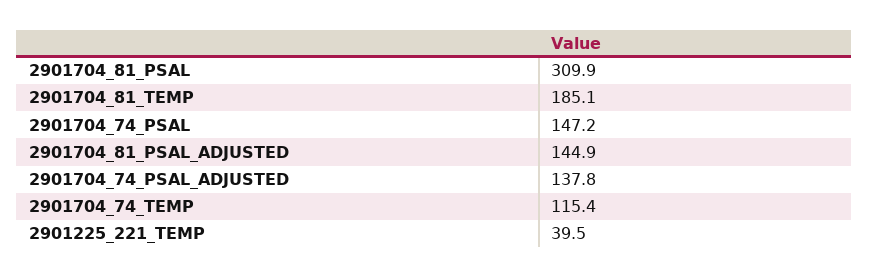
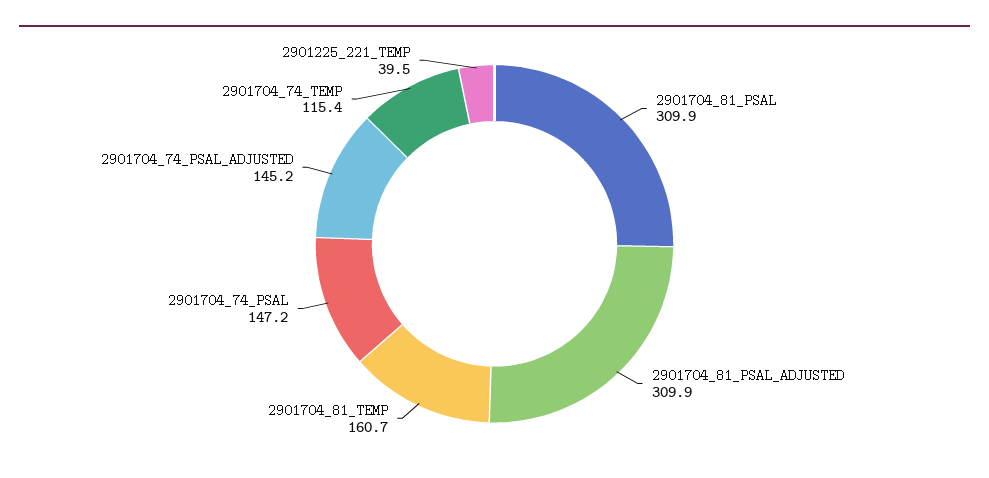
  {
    "2901704_81_PSAL": 309.9,
-   "2901704_81_TEMP": 185.1,
+   "2901704_81_TEMP": 160.7,
    "2901704_74_PSAL": 147.2,
-   "2901704_81_PSAL_ADJUSTED": 144.9,
+   "2901704_81_PSAL_ADJUSTED": 309.9,
-   "2901704_74_PSAL_ADJUSTED": 137.8,
+   "2901704_74_PSAL_ADJUSTED": 145.2,
    "2901704_74_TEMP": 115.4,
    "2901225_221_TEMP": 39.5
  }

